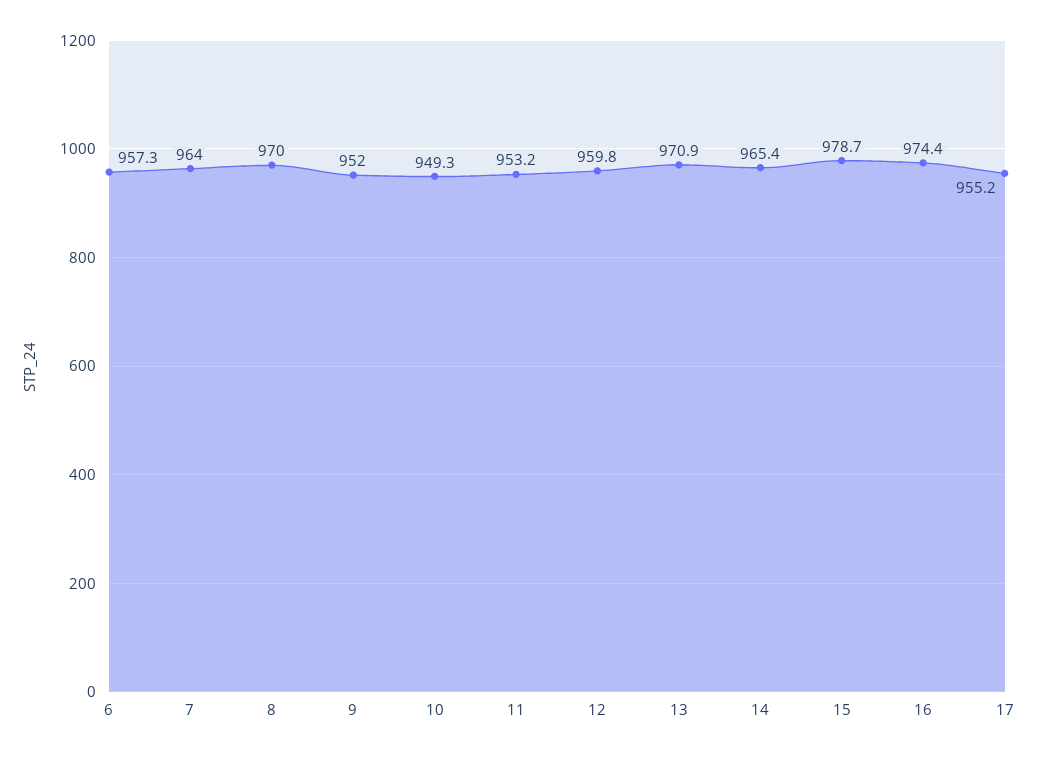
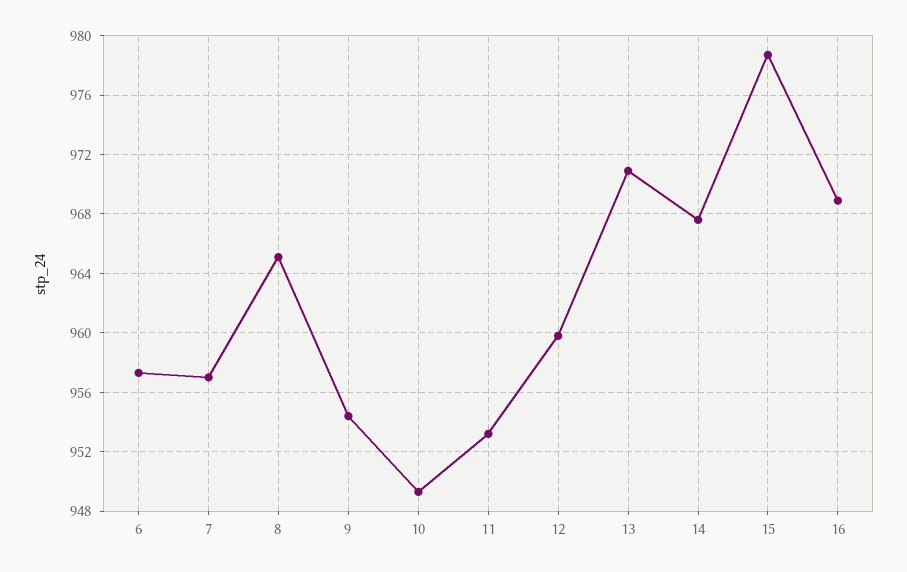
  {
    "6": 957.3,
-   "7": 964,
+   "7": 957,
-   "8": 970,
+   "8": 965,
-   "9": 952,
+   "9": 954.5,
    "10": 949.3,
    "11": 953.2,
    "12": 959.8,
    "13": 970.9,
-   "14": 965.4,
+   "14": 967.5,
    "15": 978.7,
-   "16": 974.4,
+   "16": 969
-   "17": 955.2
  }

